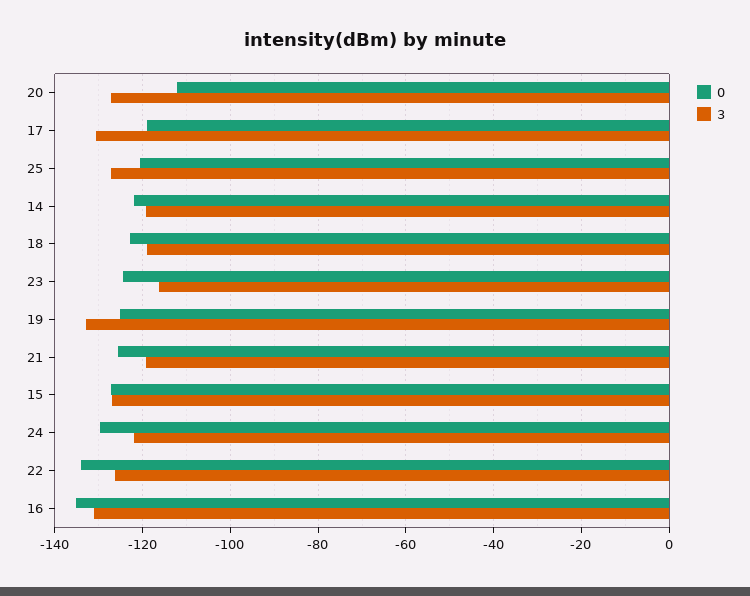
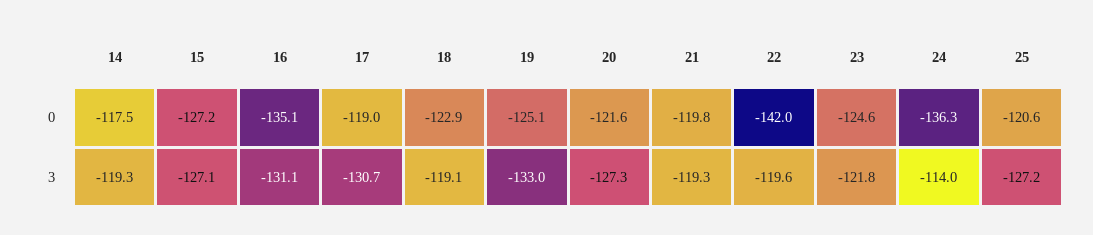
  {
    "0": {
-     "20": -112,
+     "20": -121.6,
      "17": -119,
      "25": -120.6,
-     "14": -122,
+     "14": -117.5,
      "18": -122.9,
      "23": -124.6,
      "19": -125.1,
-     "21": -126,
+     "21": -119.8,
      "15": -127.2,
-     "24": -130,
+     "24": -136.3,
-     "22": -134,
+     "22": -142,
      "16": -135.1
    },
    "3": {
      "20": -127.3,
      "17": -130.7,
      "25": -127.2,
      "14": -119.3,
      "18": -119.1,
-     "23": -116,
+     "23": -121.8,
      "19": -133,
      "21": -119.3,
      "15": -127.1,
-     "24": -122,
+     "24": -114,
-     "22": -126,
+     "22": -119.6,
      "16": -131.1
    }
  }

